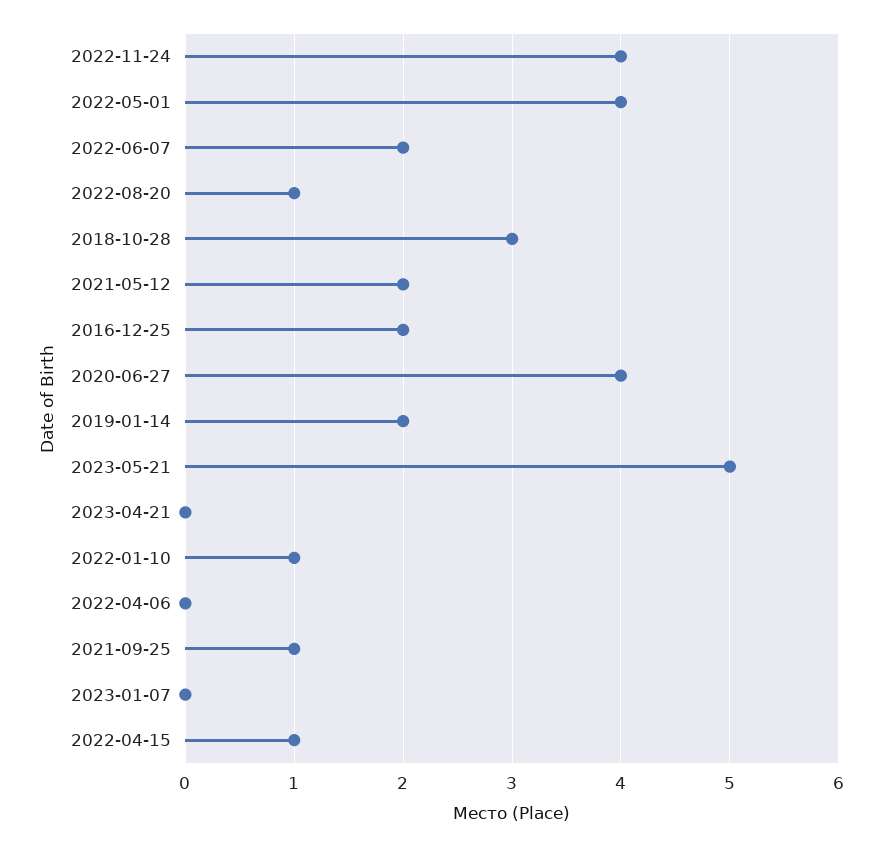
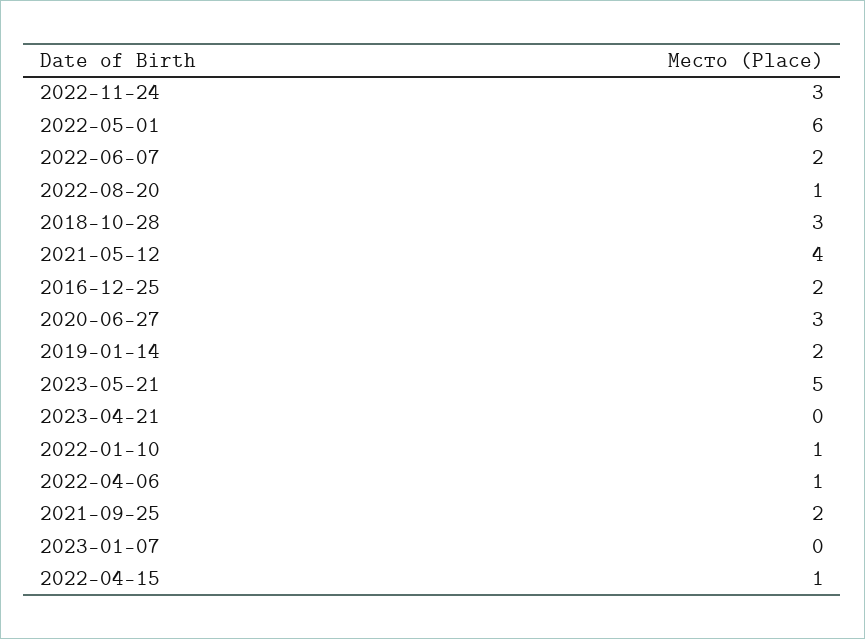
  {
-   "2022-11-24": 4,
+   "2022-11-24": 3,
-   "2022-05-01": 4,
+   "2022-05-01": 6,
    "2022-06-07": 2,
    "2022-08-20": 1,
    "2018-10-28": 3,
-   "2021-05-12": 2,
+   "2021-05-12": 4,
    "2016-12-25": 2,
-   "2020-06-27": 4,
+   "2020-06-27": 3,
    "2019-01-14": 2,
    "2023-05-21": 5,
    "2023-04-21": 0,
    "2022-01-10": 1,
-   "2022-04-06": 0,
+   "2022-04-06": 1,
-   "2021-09-25": 1,
+   "2021-09-25": 2,
    "2023-01-07": 0,
    "2022-04-15": 1
  }

